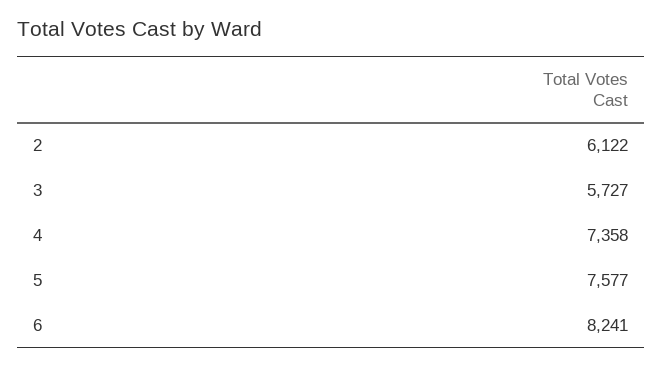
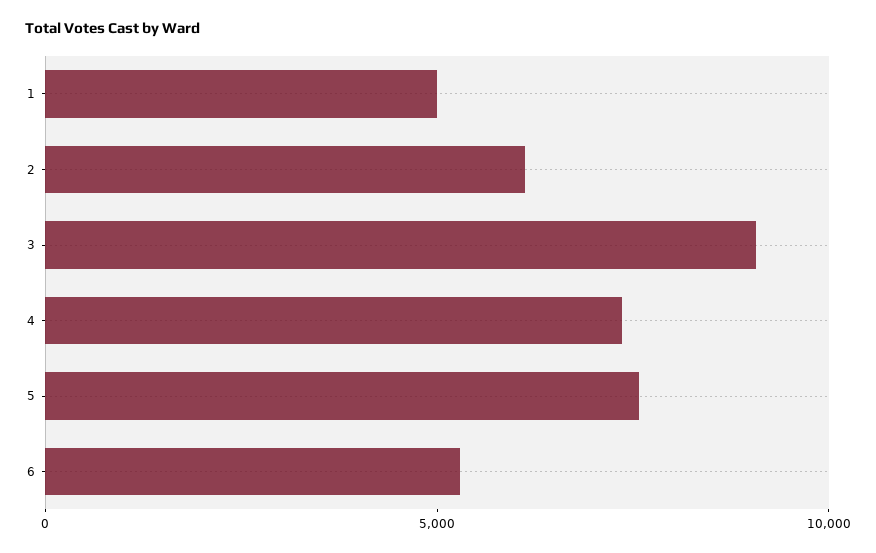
  {
    "2": 6122,
-   "3": 5727,
+   "3": 9000,
    "4": 7358,
    "5": 7577,
-   "6": 8241
+   "6": 5000,
+   "1": 5000
  }

